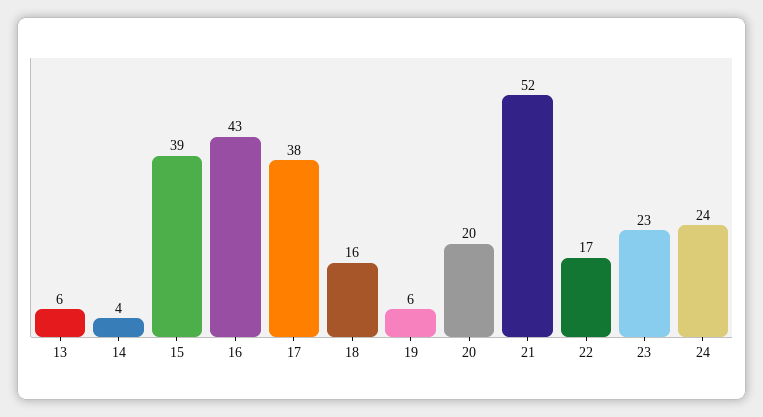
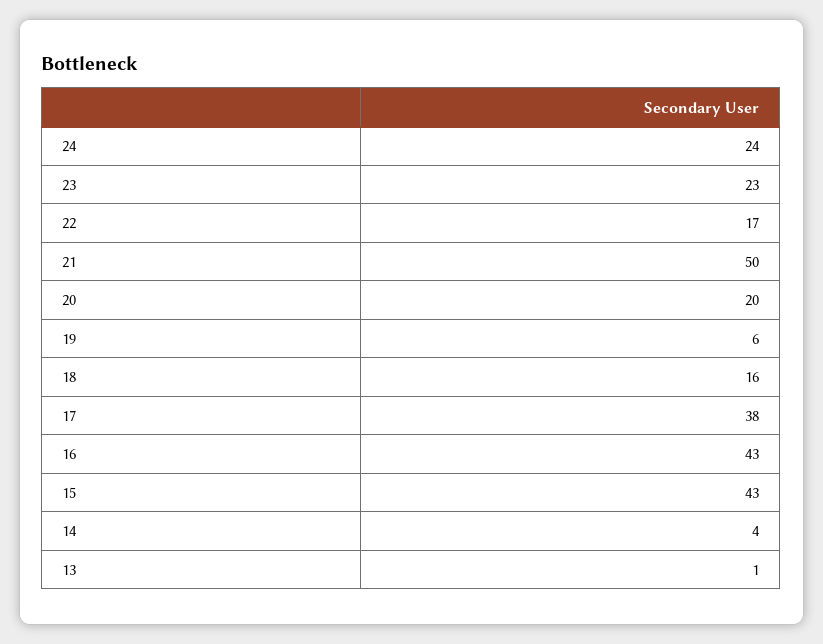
  {
-   "13": 6,
+   "13": 1,
    "14": 4,
-   "15": 39,
+   "15": 43,
    "16": 43,
    "17": 38,
    "18": 16,
    "19": 6,
    "20": 20,
-   "21": 52,
+   "21": 50,
    "22": 17,
    "23": 23,
    "24": 24
  }

